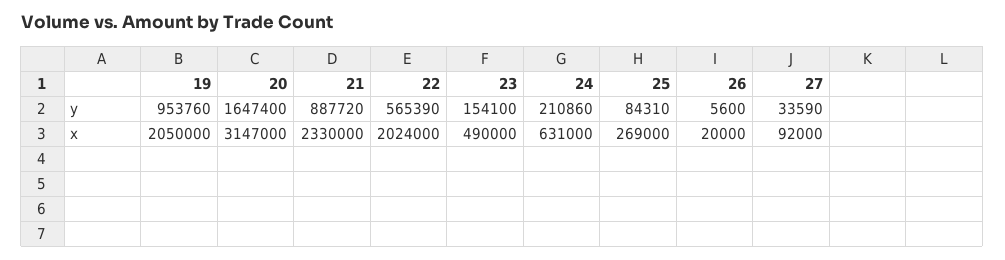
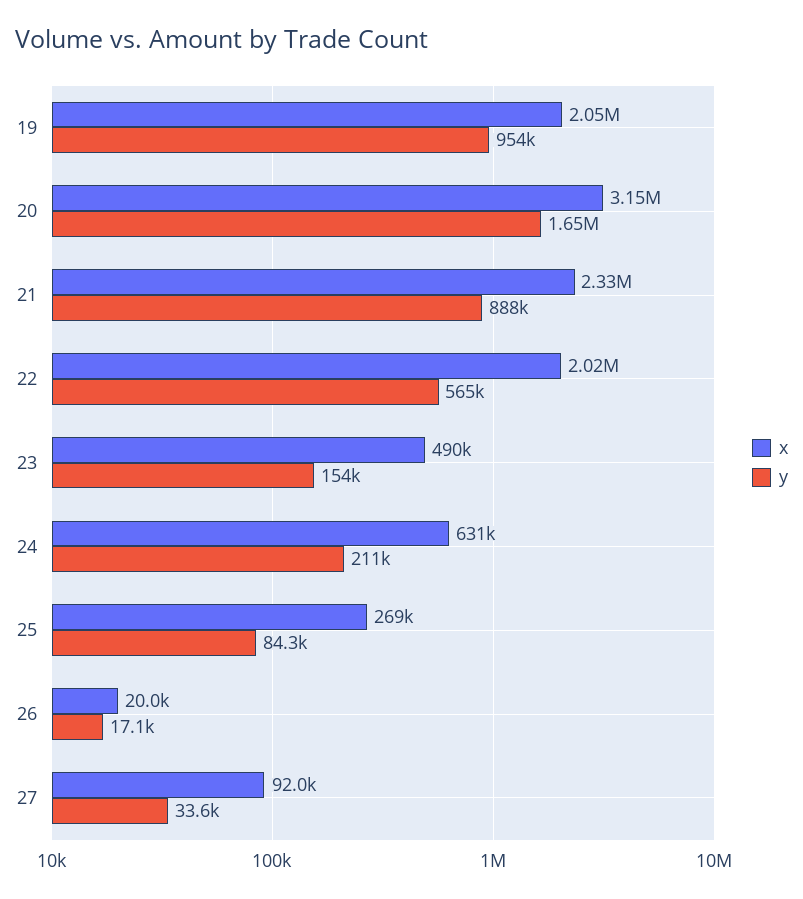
  {
    "y": {
      "19": 953760,
      "20": 1647400,
      "21": 887720,
      "22": 565390,
      "23": 154100,
      "24": 210860,
      "25": 84310,
-     "26": 5600,
+     "26": 17100,
      "27": 33590
    },
    "x": {
      "19": 2050000,
      "20": 3147000,
      "21": 2330000,
      "22": 2024000,
      "23": 490000,
      "24": 631000,
      "25": 269000,
      "26": 20000,
      "27": 92000
    }
  }

